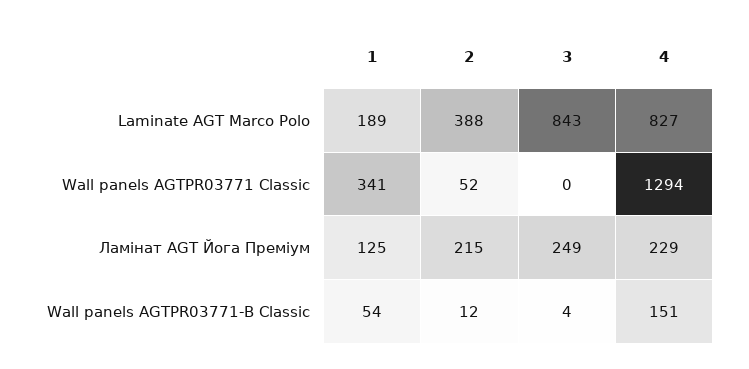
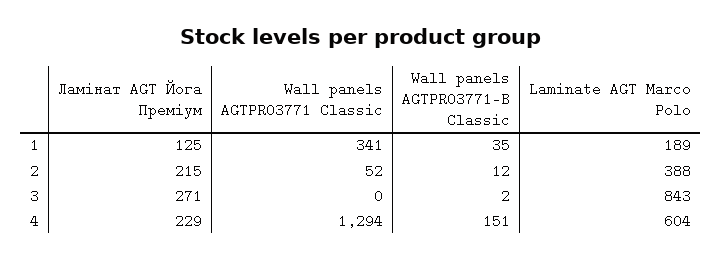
  {
    "1": {
      "Laminate AGT Marco Polo": 189,
      "Wall panels AGTPR03771 Classic": 341,
      "Ламінат AGT Йога Преміум": 125,
-     "Wall panels AGTPR03771-B Classic": 54
+     "Wall panels AGTPR03771-B Classic": 35
    },
    "2": {
      "Laminate AGT Marco Polo": 388,
      "Wall panels AGTPR03771 Classic": 52,
      "Ламінат AGT Йога Преміум": 215,
      "Wall panels AGTPR03771-B Classic": 12
    },
    "3": {
      "Laminate AGT Marco Polo": 843,
      "Wall panels AGTPR03771 Classic": 0,
-     "Ламінат AGT Йога Преміум": 249,
+     "Ламінат AGT Йога Преміум": 271,
-     "Wall panels AGTPR03771-B Classic": 4
+     "Wall panels AGTPR03771-B Classic": 2
    },
    "4": {
-     "Laminate AGT Marco Polo": 827,
+     "Laminate AGT Marco Polo": 604,
      "Wall panels AGTPR03771 Classic": 1294,
      "Ламінат AGT Йога Преміум": 229,
      "Wall panels AGTPR03771-B Classic": 151
    }
  }

